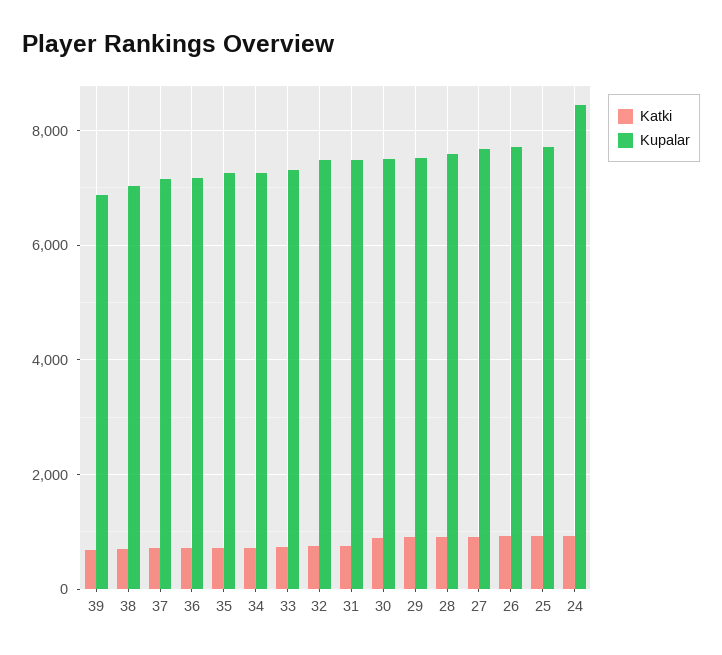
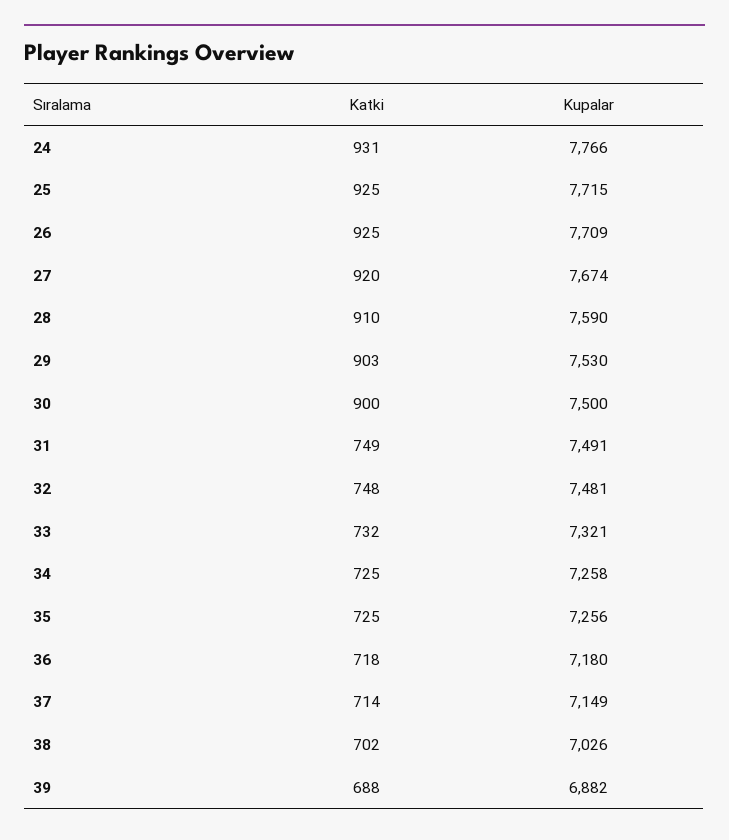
  {
    "Katki": {
      "39": 688,
      "38": 702,
      "37": 714,
      "36": 718,
      "35": 725,
      "34": 725,
      "33": 732,
      "32": 748,
      "31": 749,
      "30": 900,
      "29": 903,
      "28": 910,
      "27": 920,
      "26": 925,
      "25": 925,
      "24": 931
    },
    "Kupalar": {
      "39": 6882,
      "38": 7026,
      "37": 7149,
      "36": 7180,
      "35": 7256,
      "34": 7258,
      "33": 7321,
      "32": 7481,
      "31": 7491,
      "30": 7500,
      "29": 7530,
      "28": 7590,
      "27": 7674,
      "26": 7709,
      "25": 7715,
-     "24": 8400
+     "24": 7766
    }
  }

